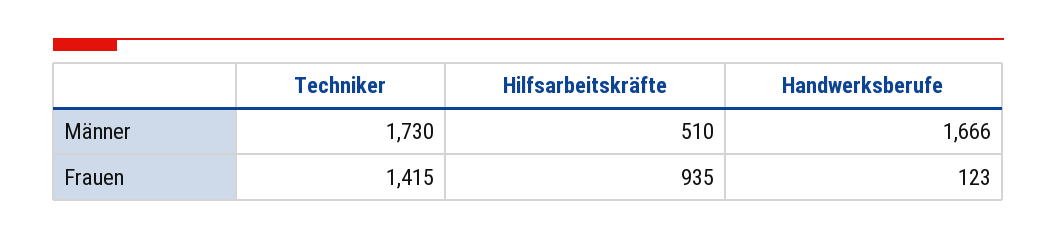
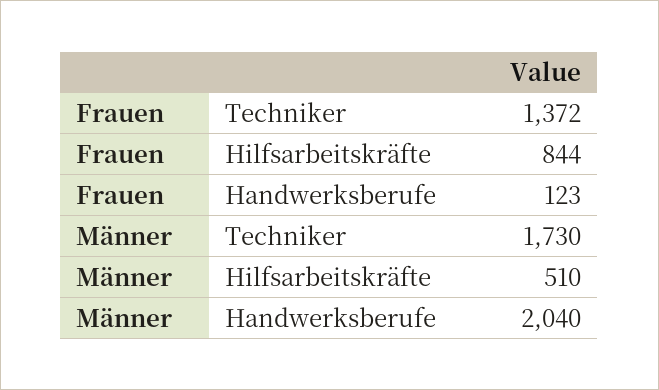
  {
    "Techniker": {
      "Männer": 1730,
-     "Frauen": 1415
+     "Frauen": 1372
    },
    "Hilfsarbeitskräfte": {
      "Männer": 510,
-     "Frauen": 935
+     "Frauen": 844
    },
    "Handwerksberufe": {
-     "Männer": 1666,
+     "Männer": 2040,
      "Frauen": 123
    }
  }

